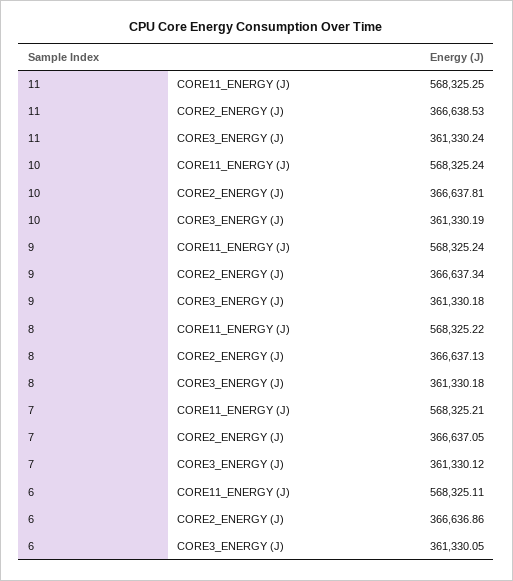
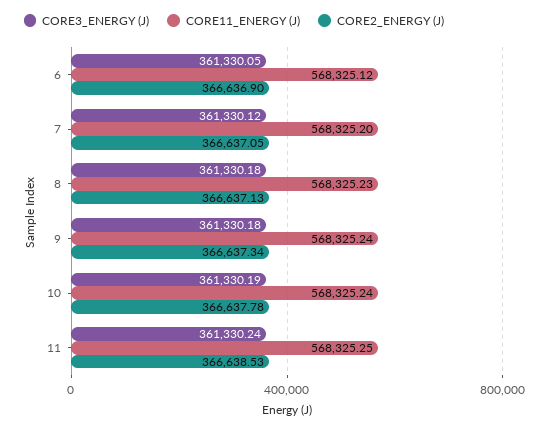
  {
    "CORE11_ENERGY (J)": {
      "11": 568325.25,
      "10": 568325.24,
      "9": 568325.24,
-     "8": 568325.22,
+     "8": 568325.23,
-     "7": 568325.21,
+     "7": 568325.2,
-     "6": 568325.11
+     "6": 568325.12
    },
    "CORE2_ENERGY (J)": {
      "11": 366638.53,
-     "10": 366637.81,
+     "10": 366637.78,
      "9": 366637.34,
      "8": 366637.13,
      "7": 366637.05,
-     "6": 366636.86
+     "6": 366636.9
    },
    "CORE3_ENERGY (J)": {
      "11": 361330.24,
      "10": 361330.19,
      "9": 361330.18,
      "8": 361330.18,
      "7": 361330.12,
      "6": 361330.05
    }
  }

